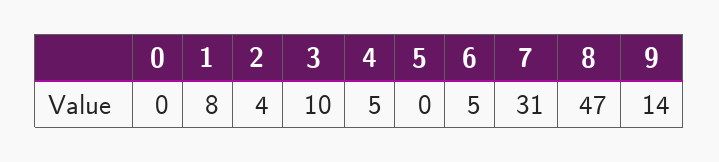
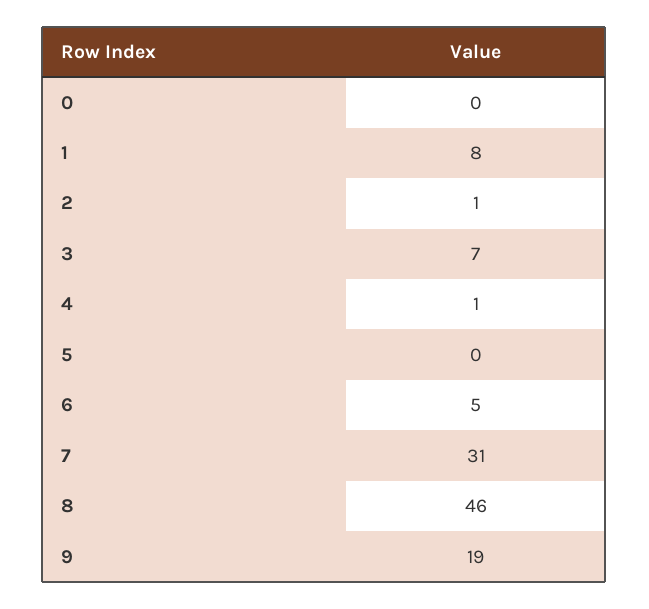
  {
    "0": 0,
    "1": 8,
-   "2": 4,
+   "2": 1,
-   "3": 10,
+   "3": 7,
-   "4": 5,
+   "4": 1,
    "5": 0,
    "6": 5,
    "7": 31,
-   "8": 47,
+   "8": 46,
-   "9": 14
+   "9": 19
  }

